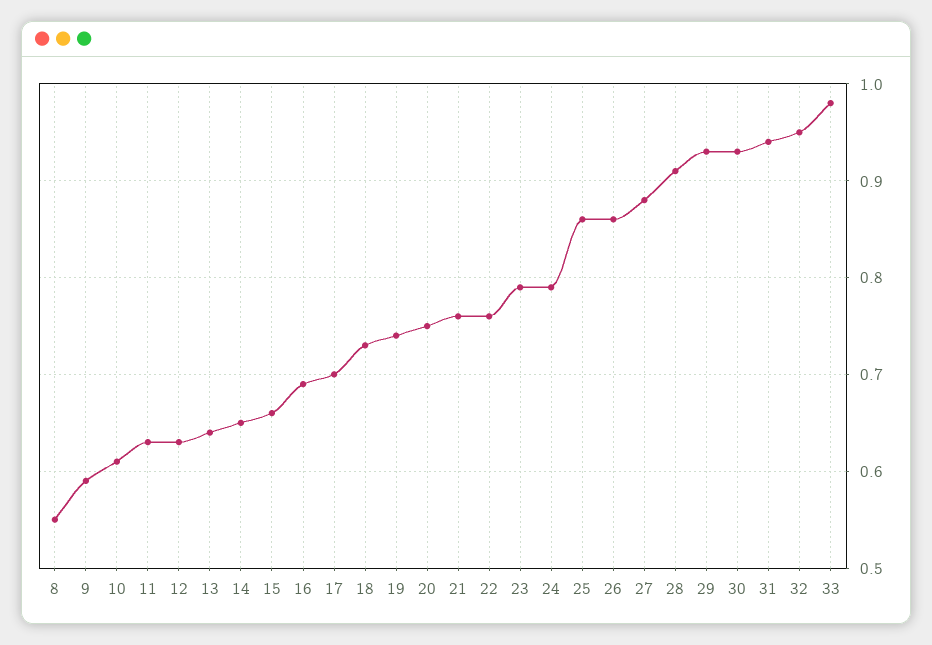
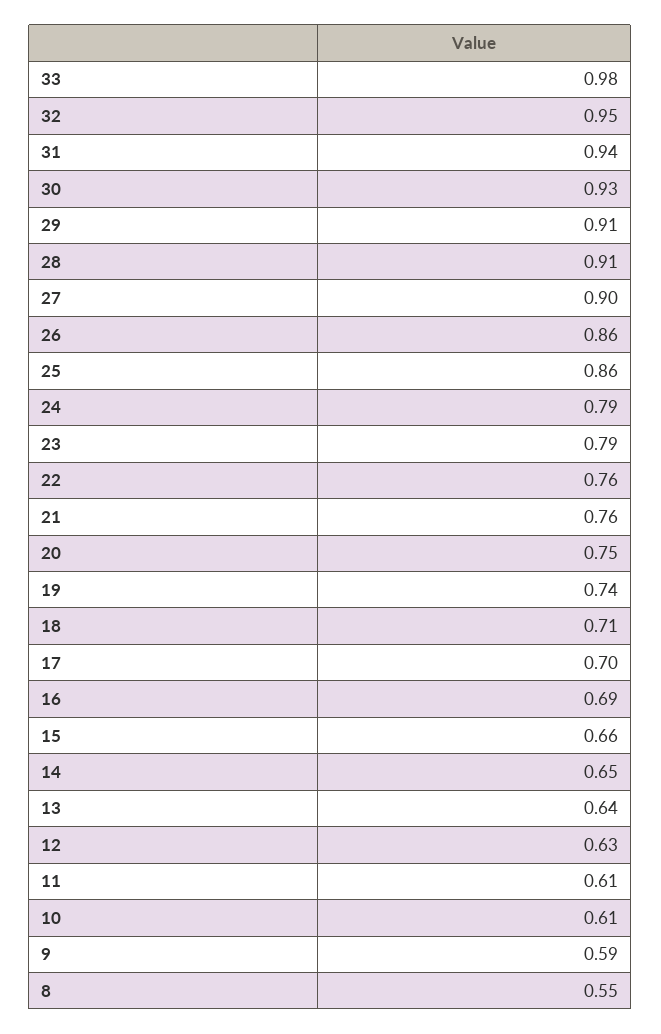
  {
    "8": 0.55,
    "9": 0.59,
    "10": 0.61,
-   "11": 0.63,
+   "11": 0.61,
    "12": 0.63,
    "13": 0.64,
    "14": 0.65,
    "15": 0.66,
    "16": 0.69,
    "17": 0.7,
-   "18": 0.73,
+   "18": 0.71,
    "19": 0.74,
    "20": 0.75,
    "21": 0.76,
    "22": 0.76,
    "23": 0.79,
    "24": 0.79,
    "25": 0.86,
    "26": 0.86,
-   "27": 0.88,
+   "27": 0.9,
    "28": 0.91,
-   "29": 0.93,
+   "29": 0.91,
    "30": 0.93,
    "31": 0.94,
    "32": 0.95,
    "33": 0.98
  }

